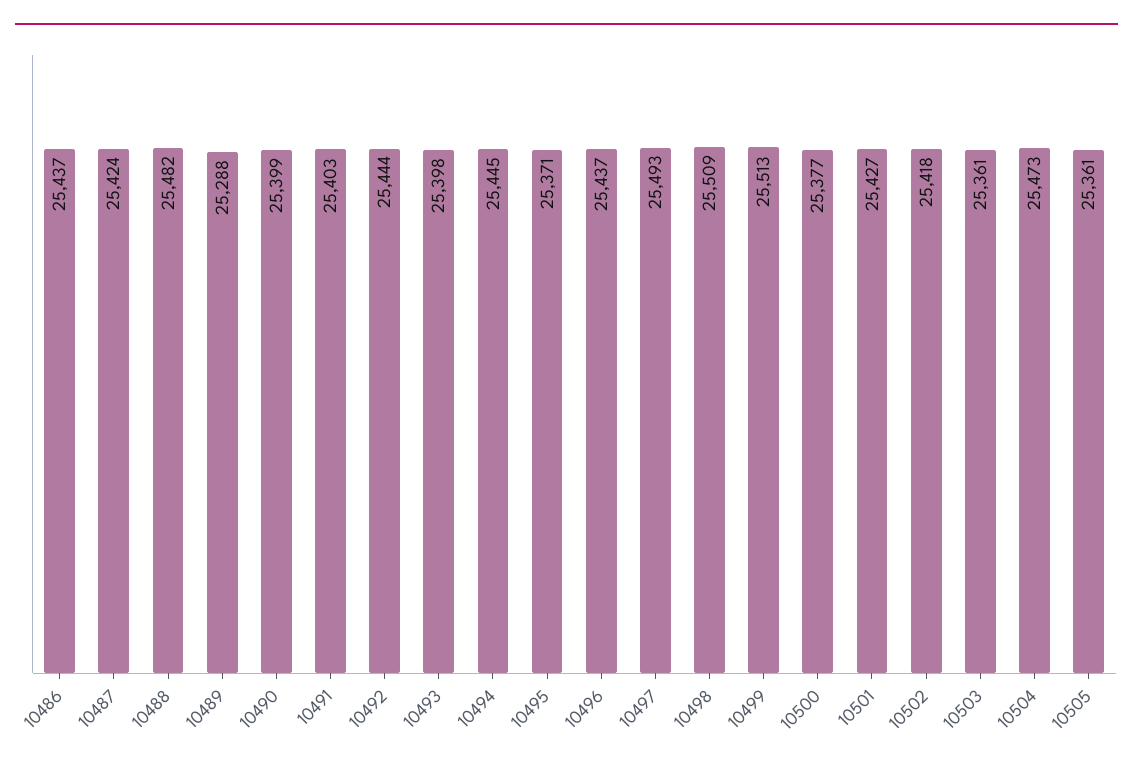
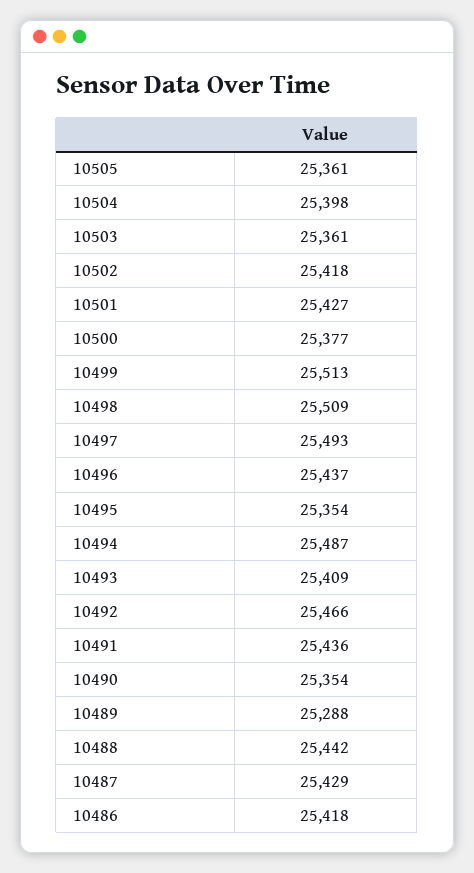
  {
-   "10486": 25437,
+   "10486": 25418,
-   "10487": 25424,
+   "10487": 25429,
-   "10488": 25482,
+   "10488": 25442,
    "10489": 25288,
-   "10490": 25399,
+   "10490": 25354,
-   "10491": 25403,
+   "10491": 25436,
-   "10492": 25444,
+   "10492": 25466,
-   "10493": 25398,
+   "10493": 25409,
-   "10494": 25445,
+   "10494": 25487,
-   "10495": 25371,
+   "10495": 25354,
    "10496": 25437,
    "10497": 25493,
    "10498": 25509,
    "10499": 25513,
    "10500": 25377,
    "10501": 25427,
    "10502": 25418,
    "10503": 25361,
-   "10504": 25473,
+   "10504": 25398,
    "10505": 25361
  }

